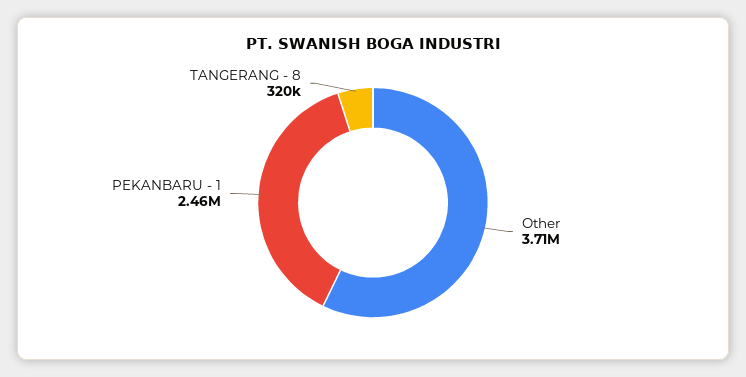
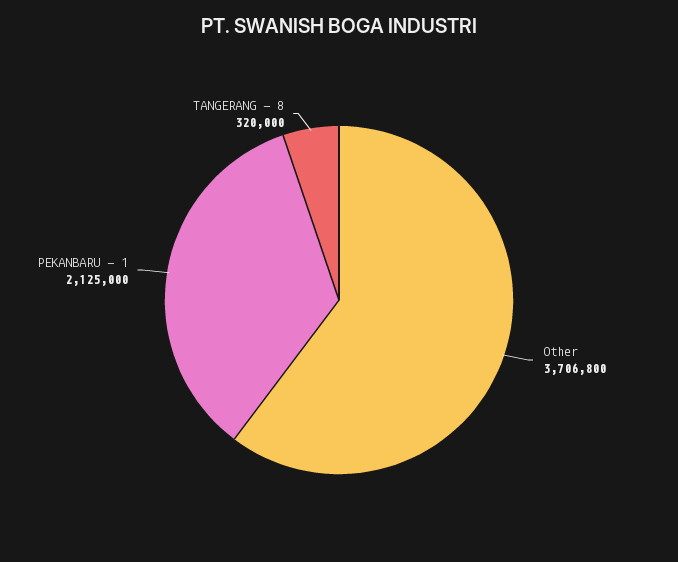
  {
    "Other": 3706800,
-   "PEKANBARU - 1": 2460000,
+   "PEKANBARU - 1": 2125000,
    "TANGERANG - 8": 320000
  }

